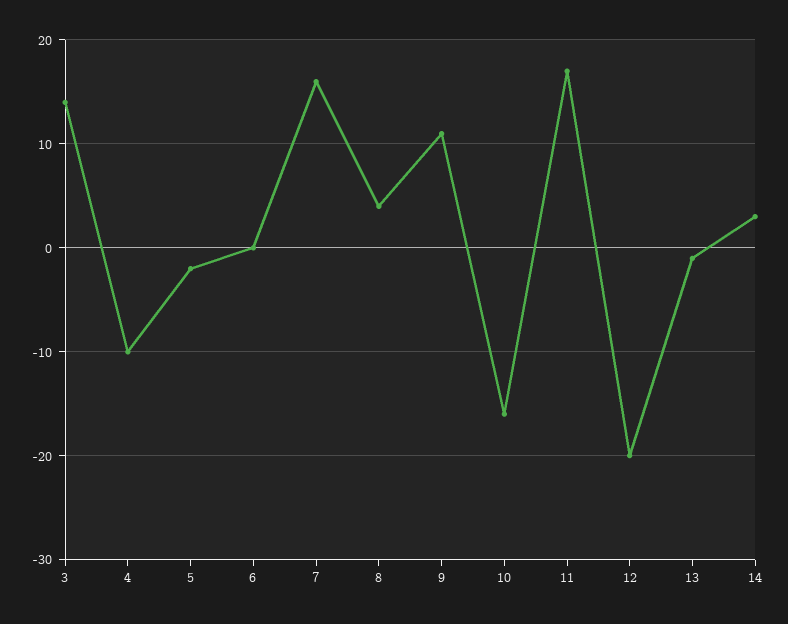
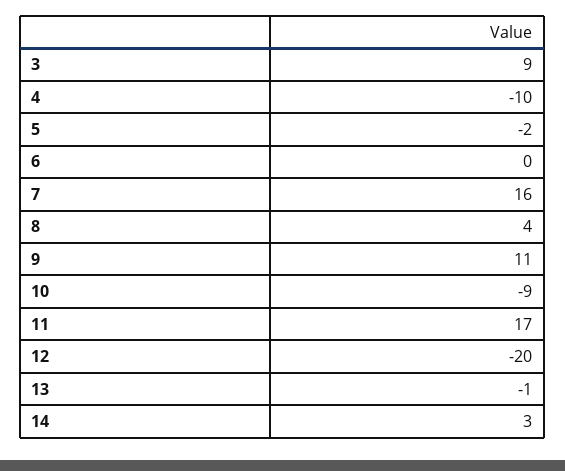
  {
-   "3": 14,
+   "3": 9,
    "4": -10,
    "5": -2,
    "6": 0,
    "7": 16,
    "8": 4,
    "9": 11,
-   "10": -16,
+   "10": -9,
    "11": 17,
    "12": -20,
    "13": -1,
    "14": 3
  }

